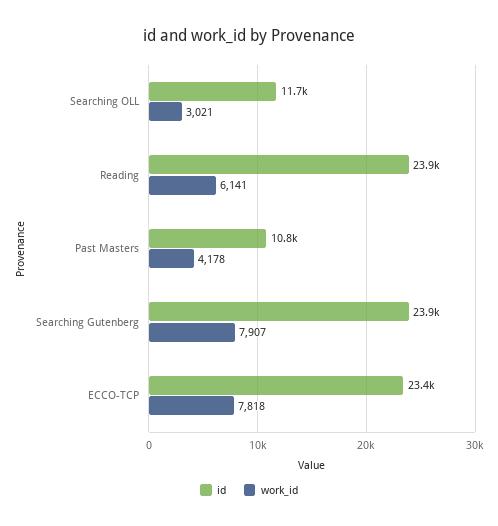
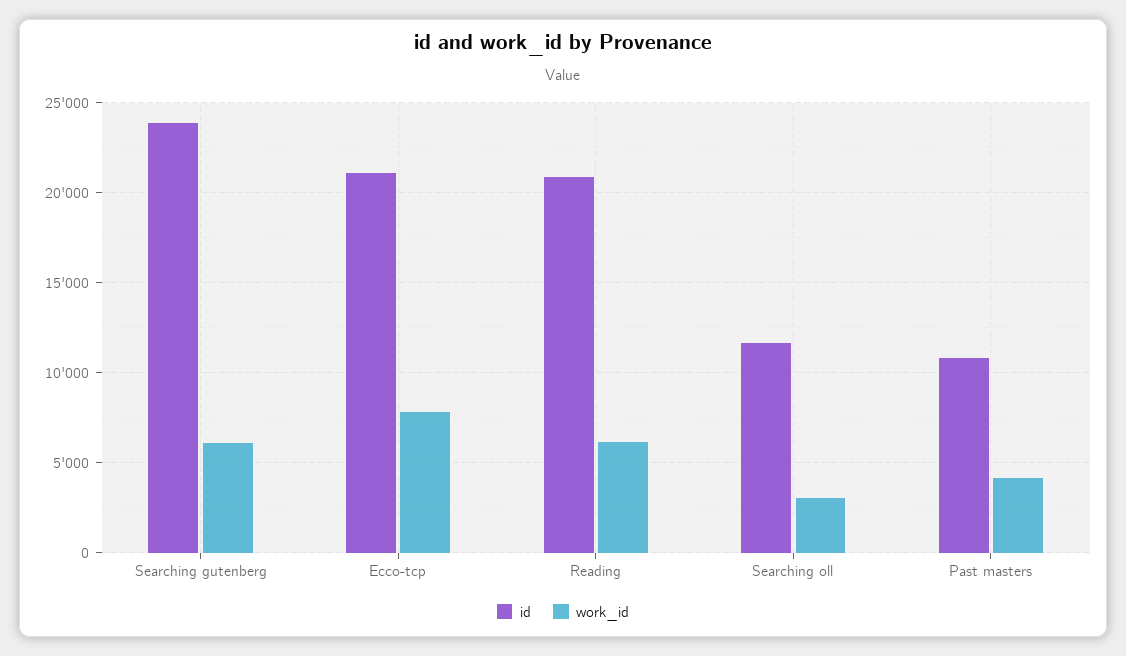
  {
    "id": {
      "Searching OLL": 11700,
-     "Reading": 23900,
+     "Reading": 21000,
      "Past Masters": 10800,
      "Searching Gutenberg": 23900,
-     "ECCO-TCP": 23400
+     "ECCO-TCP": 21000
    },
    "work_id": {
      "Searching OLL": 3021,
      "Reading": 6141,
      "Past Masters": 4178,
-     "Searching Gutenberg": 7907,
+     "Searching Gutenberg": 6000,
      "ECCO-TCP": 7818
    }
  }

